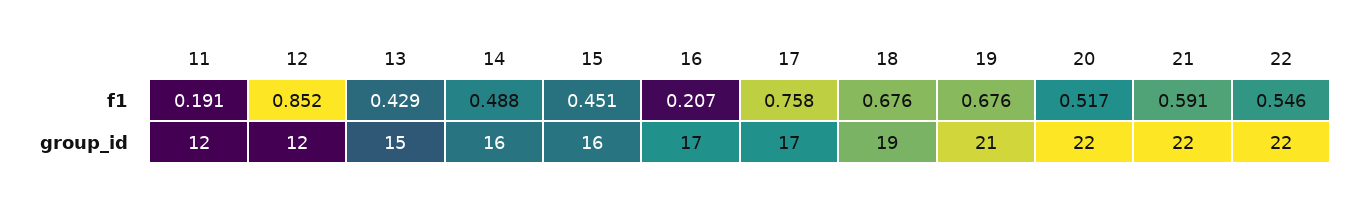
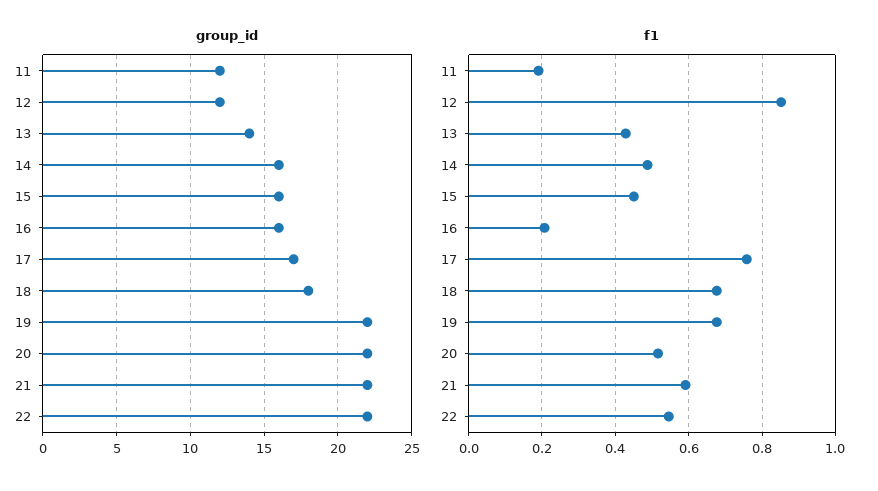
  {
    "f1": {
      "11": 0.191,
      "12": 0.852,
      "13": 0.429,
      "14": 0.488,
      "15": 0.451,
      "16": 0.207,
      "17": 0.758,
      "18": 0.676,
      "19": 0.676,
      "20": 0.517,
      "21": 0.591,
      "22": 0.546
    },
    "group_id": {
      "11": 12,
      "12": 12,
-     "13": 15,
+     "13": 14,
      "14": 16,
      "15": 16,
-     "16": 17,
+     "16": 16,
      "17": 17,
-     "18": 19,
+     "18": 18,
-     "19": 21,
+     "19": 22,
      "20": 22,
      "21": 22,
      "22": 22
    }
  }

